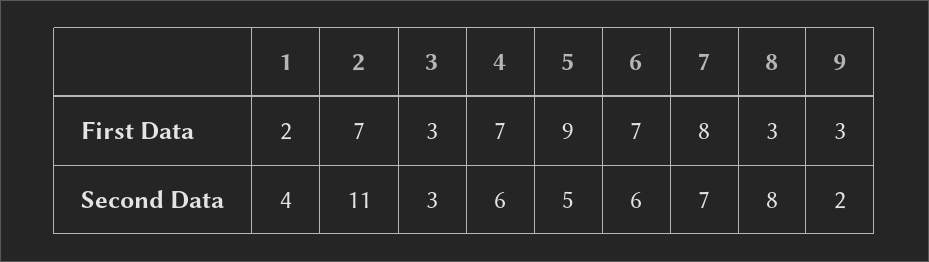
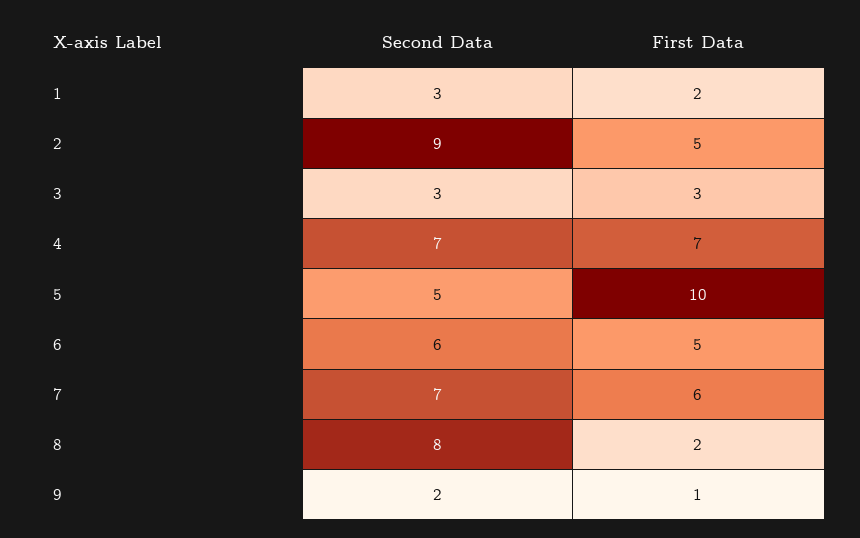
  {
    "1": {
      "First Data": 2,
-     "Second Data": 4
+     "Second Data": 3
    },
    "2": {
-     "First Data": 7,
+     "First Data": 5,
-     "Second Data": 11
+     "Second Data": 9
    },
    "3": {
      "First Data": 3,
      "Second Data": 3
    },
    "4": {
      "First Data": 7,
-     "Second Data": 6
+     "Second Data": 7
    },
    "5": {
-     "First Data": 9,
+     "First Data": 10,
      "Second Data": 5
    },
    "6": {
-     "First Data": 7,
+     "First Data": 5,
      "Second Data": 6
    },
    "7": {
-     "First Data": 8,
+     "First Data": 6,
      "Second Data": 7
    },
    "8": {
-     "First Data": 3,
+     "First Data": 2,
      "Second Data": 8
    },
    "9": {
-     "First Data": 3,
+     "First Data": 1,
      "Second Data": 2
    }
  }

